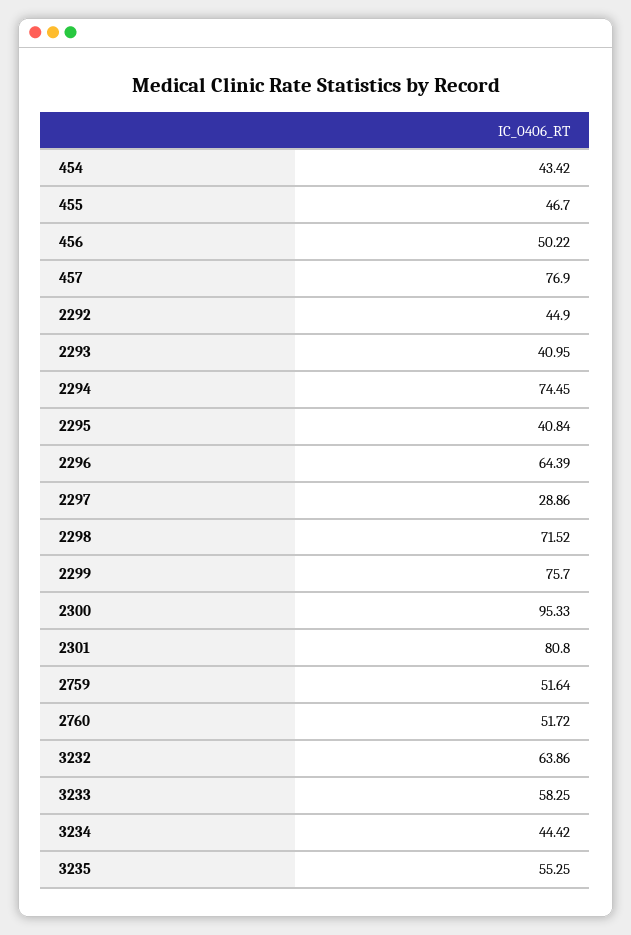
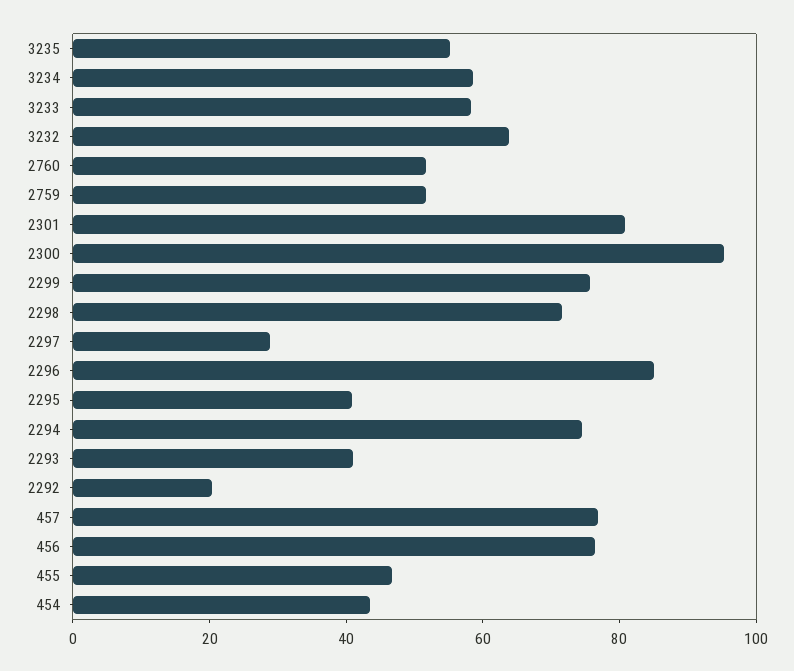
  {
    "454": 43.42,
    "455": 46.7,
-   "456": 50.22,
+   "456": 75,
    "457": 76.9,
-   "2292": 44.9,
+   "2292": 20,
    "2293": 40.95,
    "2294": 74.45,
    "2295": 40.84,
-   "2296": 64.39,
+   "2296": 85,
    "2297": 28.86,
    "2298": 71.52,
    "2299": 75.7,
    "2300": 95.33,
    "2301": 80.8,
    "2759": 51.64,
    "2760": 51.72,
    "3232": 63.86,
    "3233": 58.25,
-   "3234": 44.42,
+   "3234": 60,
    "3235": 55.25
  }

